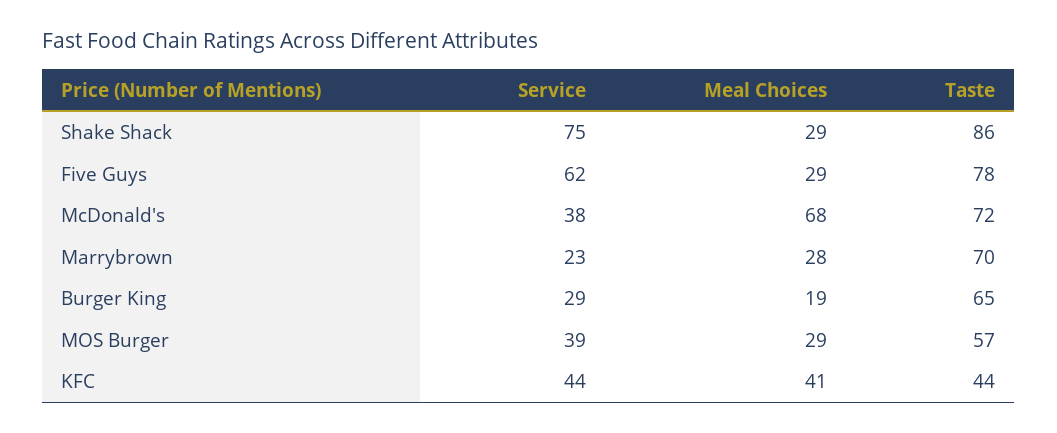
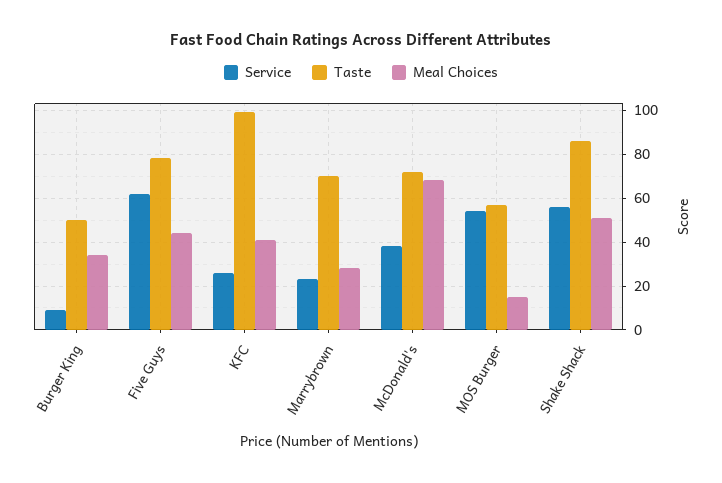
  {
    "Service": {
-     "Shake Shack": 75,
+     "Shake Shack": 55,
      "Five Guys": 62,
      "McDonald's": 38,
      "Marrybrown": 23,
-     "Burger King": 29,
+     "Burger King": 10,
-     "MOS Burger": 39,
+     "MOS Burger": 55,
-     "KFC": 44
+     "KFC": 25
    },
    "Meal Choices": {
-     "Shake Shack": 29,
+     "Shake Shack": 50,
-     "Five Guys": 29,
+     "Five Guys": 45,
      "McDonald's": 68,
      "Marrybrown": 28,
-     "Burger King": 19,
+     "Burger King": 35,
-     "MOS Burger": 29,
+     "MOS Burger": 15,
      "KFC": 41
    },
    "Taste": {
      "Shake Shack": 86,
      "Five Guys": 78,
      "McDonald's": 72,
      "Marrybrown": 70,
-     "Burger King": 65,
+     "Burger King": 50,
      "MOS Burger": 57,
-     "KFC": 44
+     "KFC": 100
    }
  }

